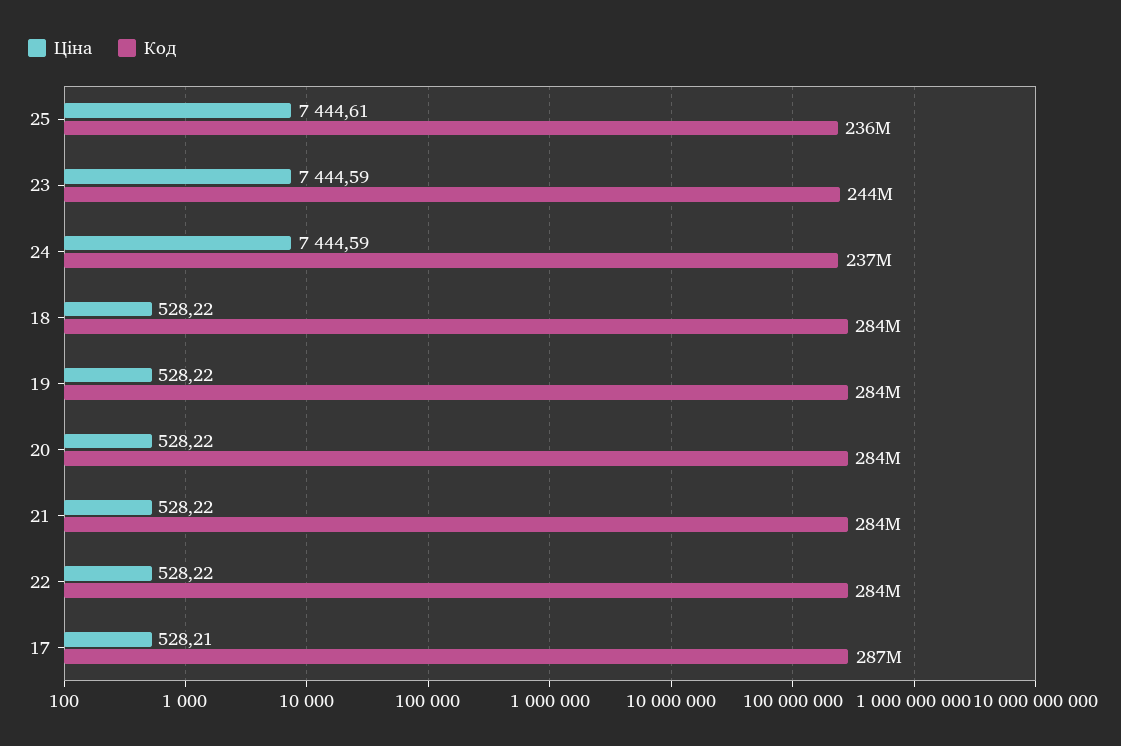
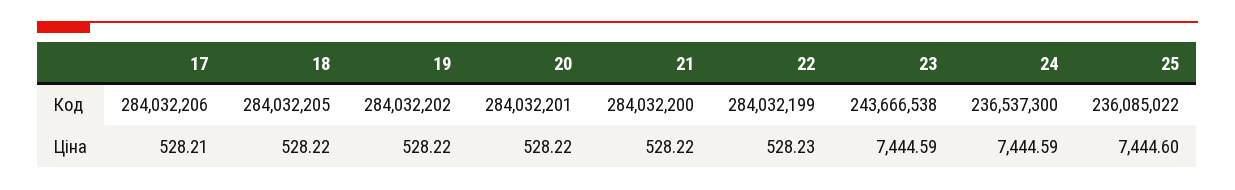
  {
    "Ціна": {
-     "25": 7444.61,
+     "25": 7444.6,
      "23": 7444.59,
      "24": 7444.59,
      "18": 528.22,
      "19": 528.22,
      "20": 528.22,
      "21": 528.22,
-     "22": 528.22,
+     "22": 528.23,
      "17": 528.21
    },
    "Код": {
      "25": 236085022,
      "23": 243666538,
      "24": 236537300,
      "18": 284032205,
      "19": 284032202,
      "20": 284032201,
      "21": 284032200,
      "22": 284032199,
-     "17": 287000000
+     "17": 284032206
    }
  }

